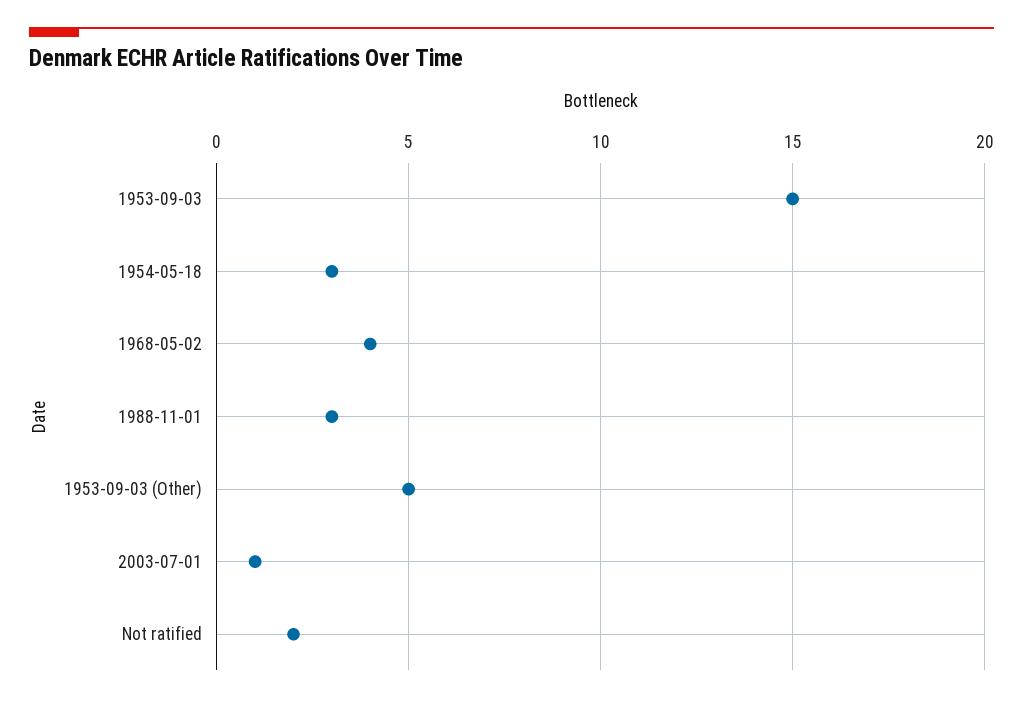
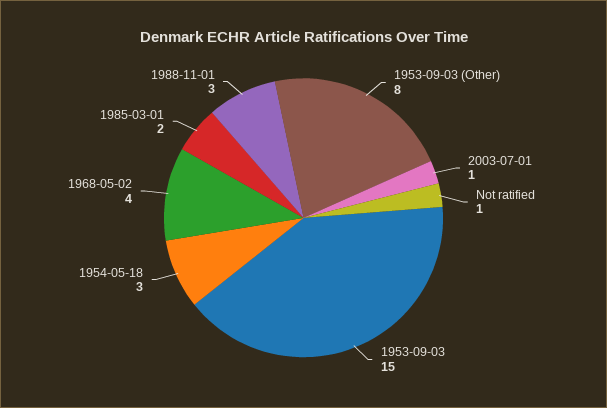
  {
    "1953-09-03": 15,
    "1954-05-18": 3,
    "1968-05-02": 4,
    "1988-11-01": 3,
-   "1953-09-03 (Other)": 5,
+   "1953-09-03 (Other)": 8,
    "2003-07-01": 1,
-   "Not ratified": 2
+   "Not ratified": 1,
+   "1985-03-01": 2
  }

